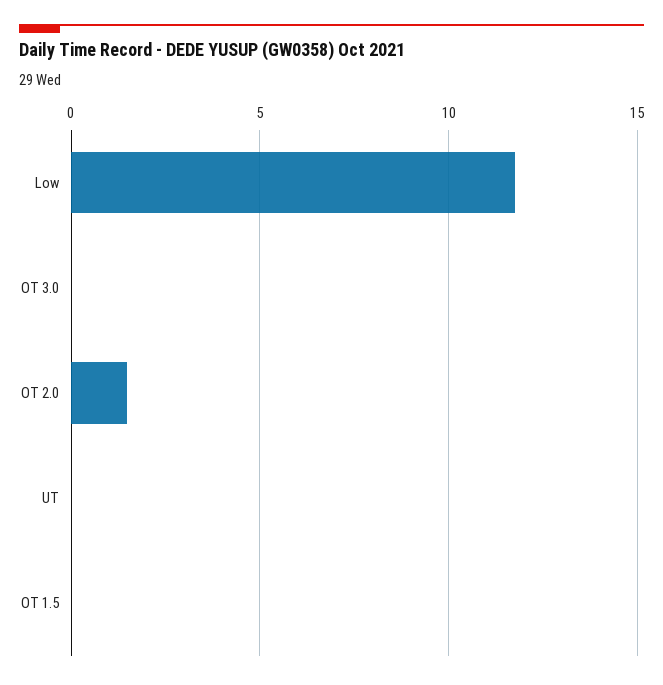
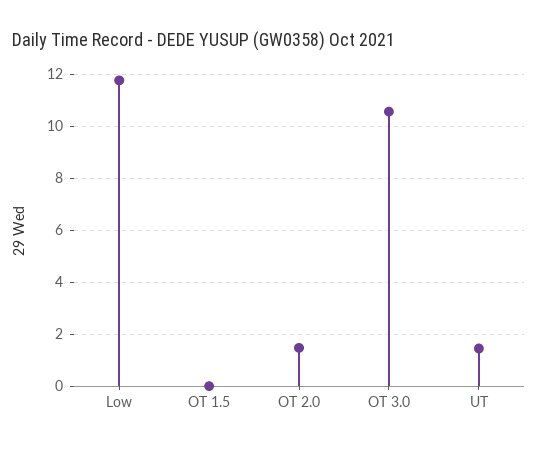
  {
    "Low": 11.75,
-   "OT 3.0": 0,
+   "OT 3.0": 10.5,
    "OT 2.0": 1.5,
-   "UT": 0,
+   "UT": 1.5,
    "OT 1.5": 0
  }

